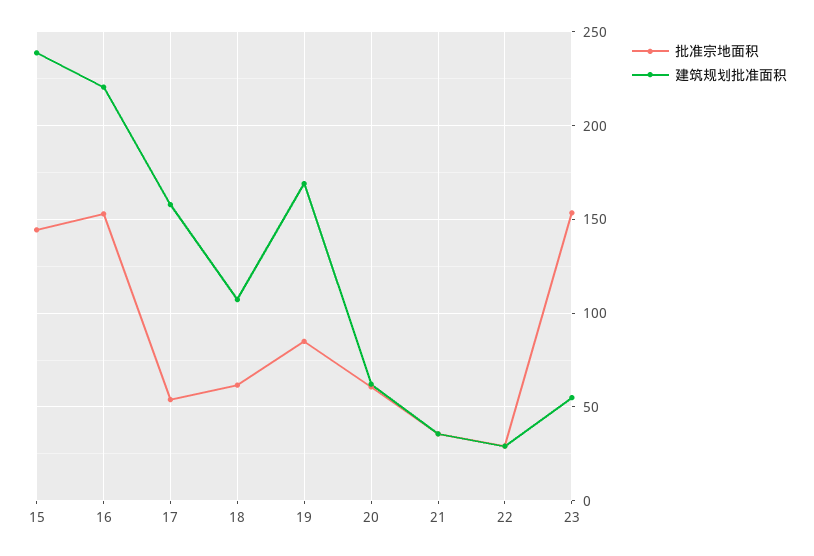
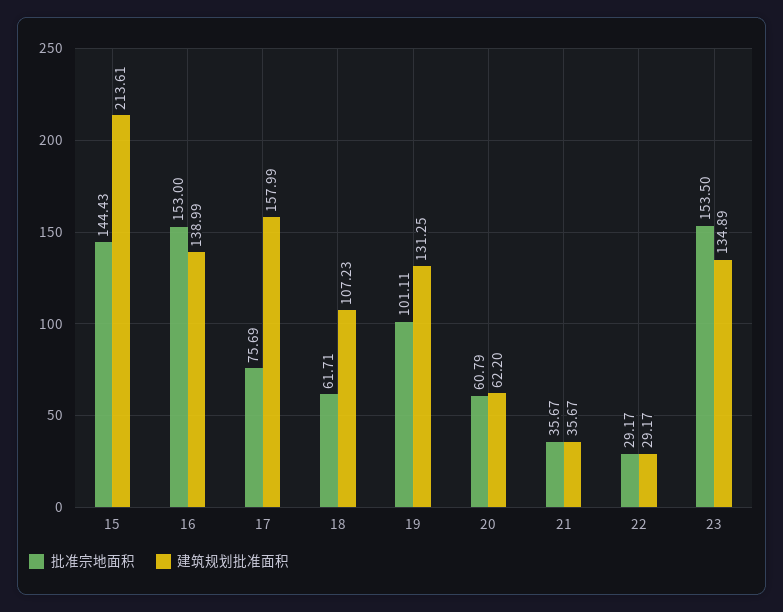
  {
    "批准宗地面积": {
      "15": 144.43,
      "16": 153,
-     "17": 55,
+     "17": 75.69,
      "18": 61.71,
-     "19": 85,
+     "19": 101.11,
      "20": 60.79,
      "21": 35.67,
      "22": 29.17,
      "23": 153.5
    },
    "建筑规划批准面积": {
-     "15": 240,
+     "15": 213.61,
-     "16": 220,
+     "16": 138.99,
      "17": 157.99,
      "18": 107.23,
-     "19": 170,
+     "19": 131.25,
      "20": 62.2,
      "21": 35.67,
      "22": 29.17,
-     "23": 55
+     "23": 134.89
    }
  }

